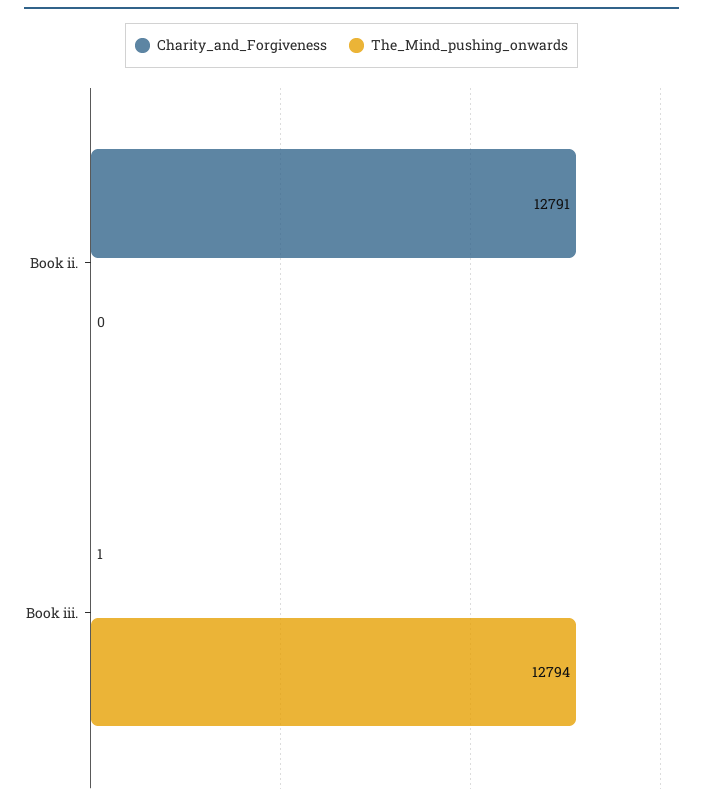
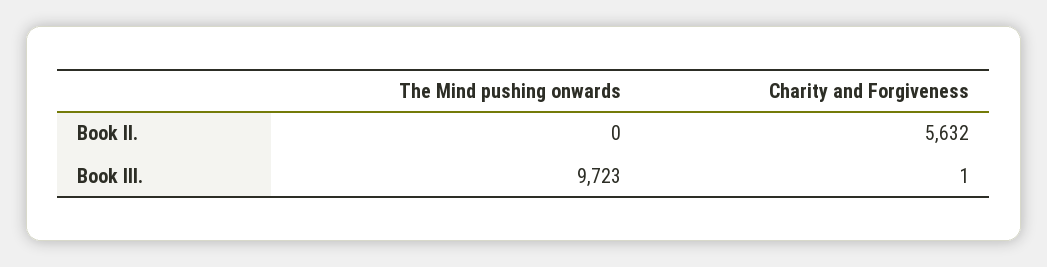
  {
    "Charity_and_Forgiveness": {
-     "Book ii.": 12791,
+     "Book ii.": 5632,
      "Book iii.": 1
    },
    "The_Mind_pushing_onwards": {
      "Book ii.": 0,
-     "Book iii.": 12794
+     "Book iii.": 9723
    }
  }

